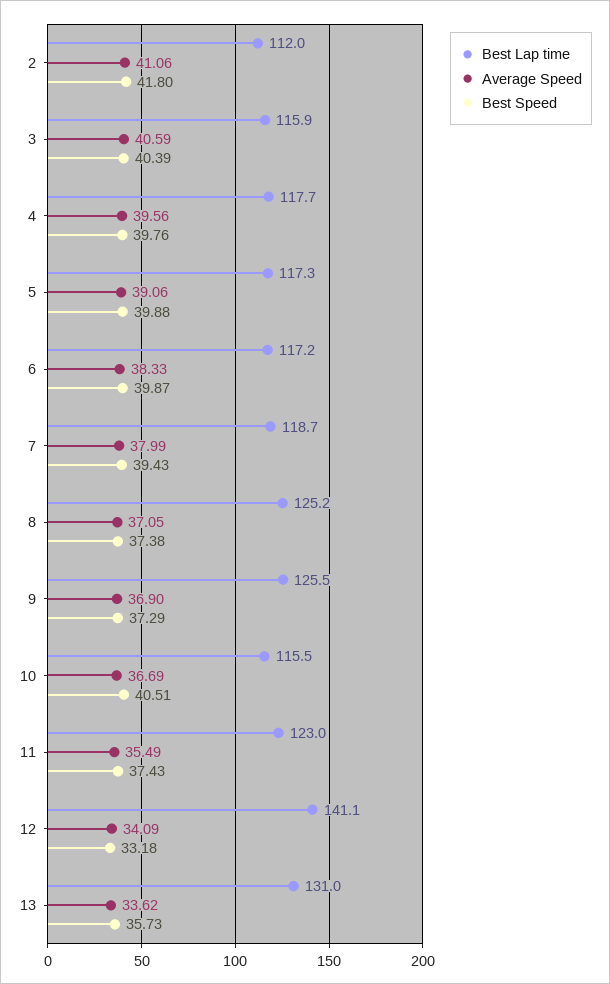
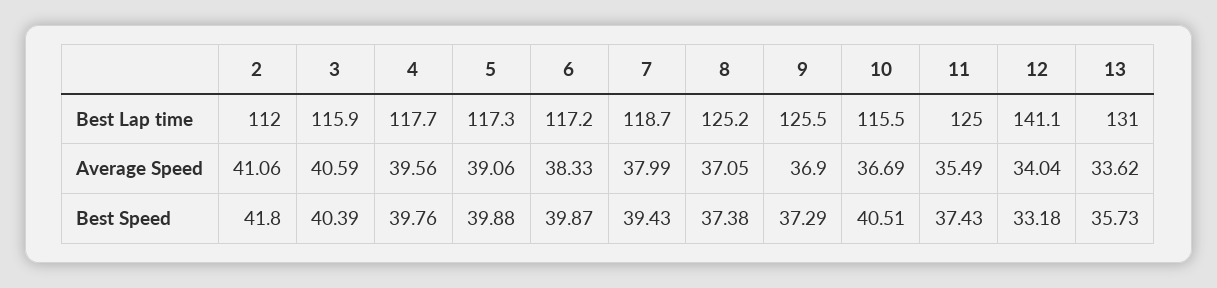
  {
    "Best Lap time": {
      "2": 112,
      "3": 115.9,
      "4": 117.7,
      "5": 117.3,
      "6": 117.2,
      "7": 118.7,
      "8": 125.2,
      "9": 125.5,
      "10": 115.5,
-     "11": 123,
+     "11": 125,
      "12": 141.1,
      "13": 131
    },
    "Average Speed": {
      "2": 41.06,
      "3": 40.59,
      "4": 39.56,
      "5": 39.06,
      "6": 38.33,
      "7": 37.99,
      "8": 37.05,
      "9": 36.9,
      "10": 36.69,
      "11": 35.49,
-     "12": 34.09,
+     "12": 34.04,
      "13": 33.62
    },
    "Best Speed": {
      "2": 41.8,
      "3": 40.39,
      "4": 39.76,
      "5": 39.88,
      "6": 39.87,
      "7": 39.43,
      "8": 37.38,
      "9": 37.29,
      "10": 40.51,
      "11": 37.43,
      "12": 33.18,
      "13": 35.73
    }
  }

